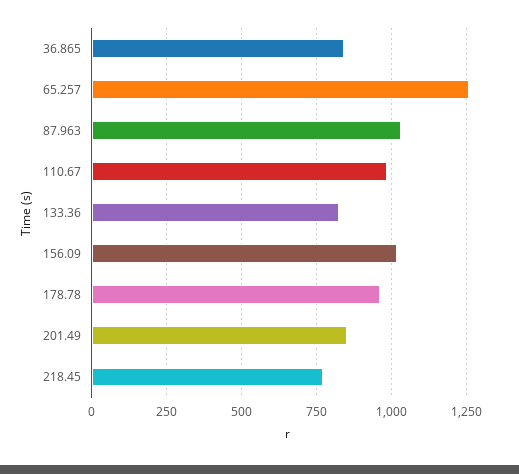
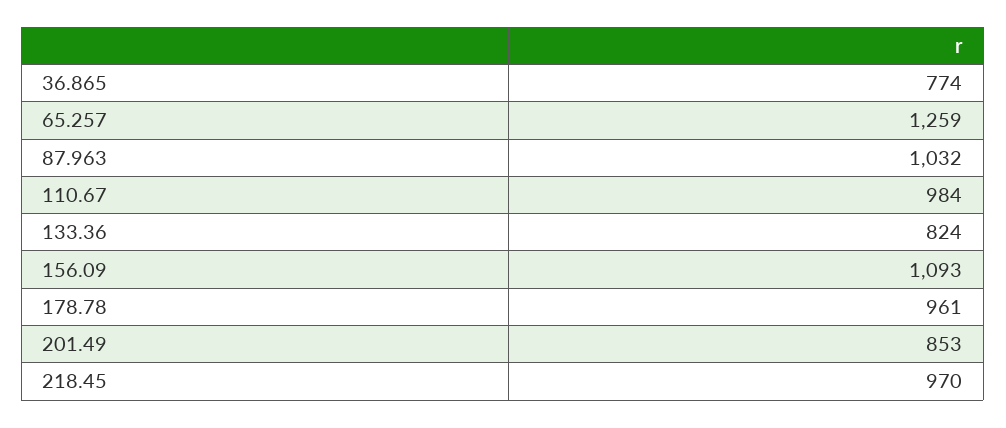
  {
-   "36.865": 850,
+   "36.865": 774,
    "65.257": 1259,
    "87.963": 1032,
    "110.67": 984,
    "133.36": 824,
-   "156.09": 1025,
+   "156.09": 1093,
    "178.78": 961,
    "201.49": 853,
-   "218.45": 775
+   "218.45": 970
  }

